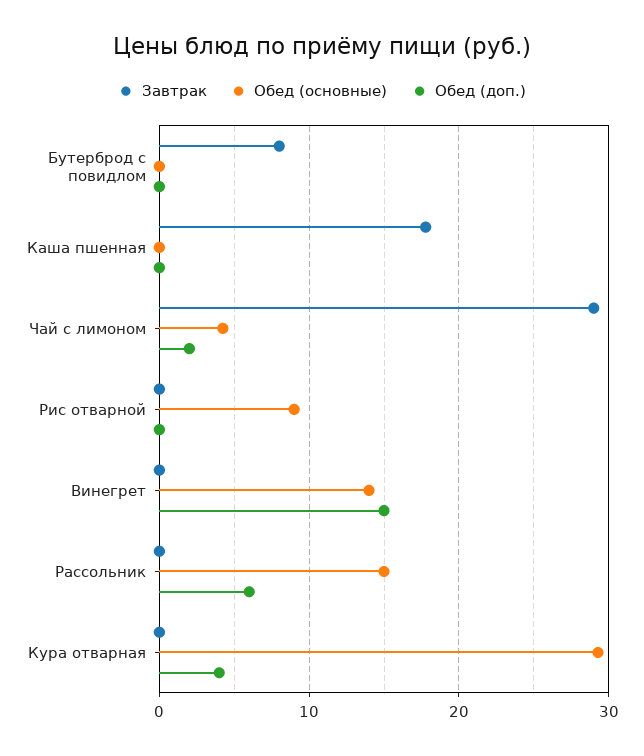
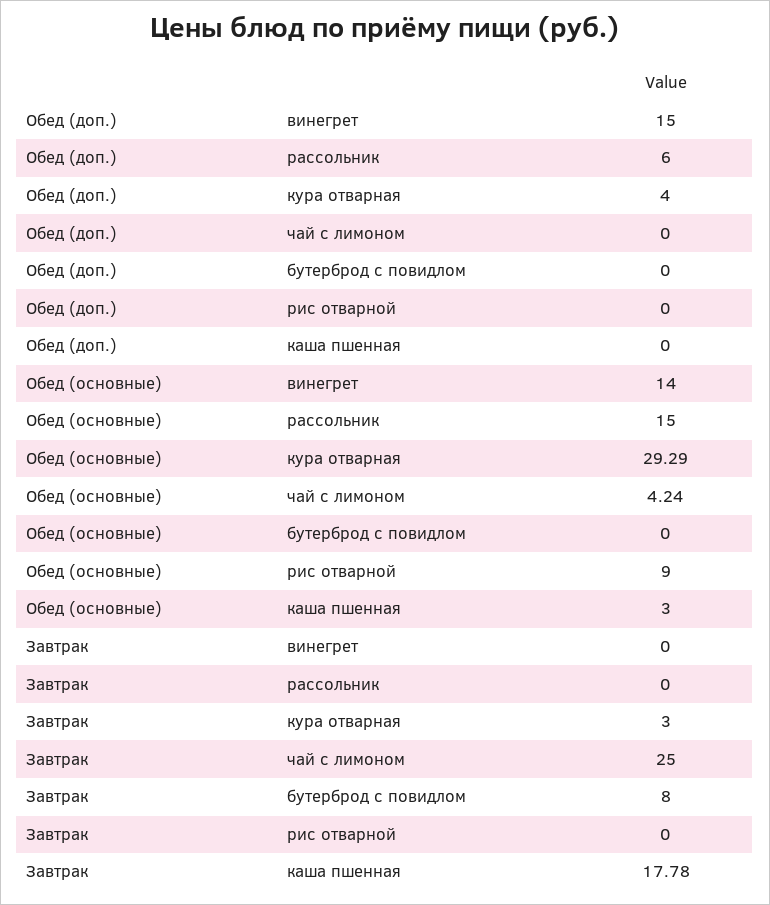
  {
    "Завтрак": {
      "Бутерброд с повидлом": 8,
      "Каша пшенная": 17.78,
-     "Чай с лимоном": 29,
+     "Чай с лимоном": 25,
      "Рис отварной": 0,
      "Винегрет": 0,
      "Рассольник": 0,
-     "Кура отварная": 0
+     "Кура отварная": 3
    },
    "Обед (основные)": {
      "Бутерброд с повидлом": 0,
-     "Каша пшенная": 0,
+     "Каша пшенная": 3,
      "Чай с лимоном": 4.24,
      "Рис отварной": 9,
      "Винегрет": 14,
      "Рассольник": 15,
      "Кура отварная": 29.29
    },
    "Обед (доп.)": {
      "Бутерброд с повидлом": 0,
      "Каша пшенная": 0,
-     "Чай с лимоном": 2,
+     "Чай с лимоном": 0,
      "Рис отварной": 0,
      "Винегрет": 15,
      "Рассольник": 6,
      "Кура отварная": 4
    }
  }

